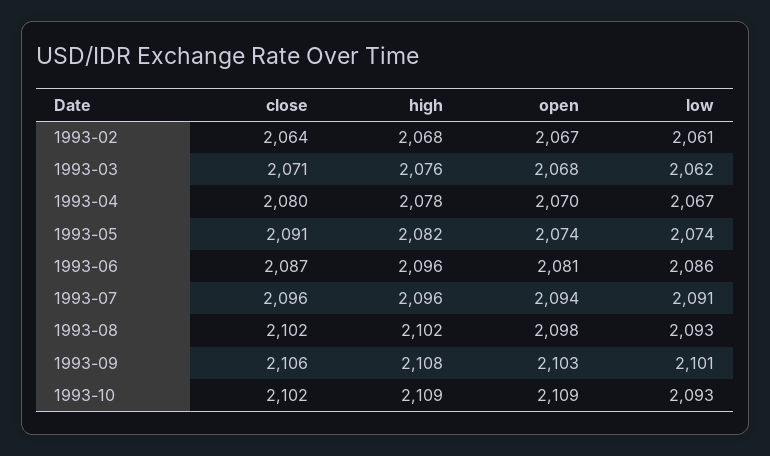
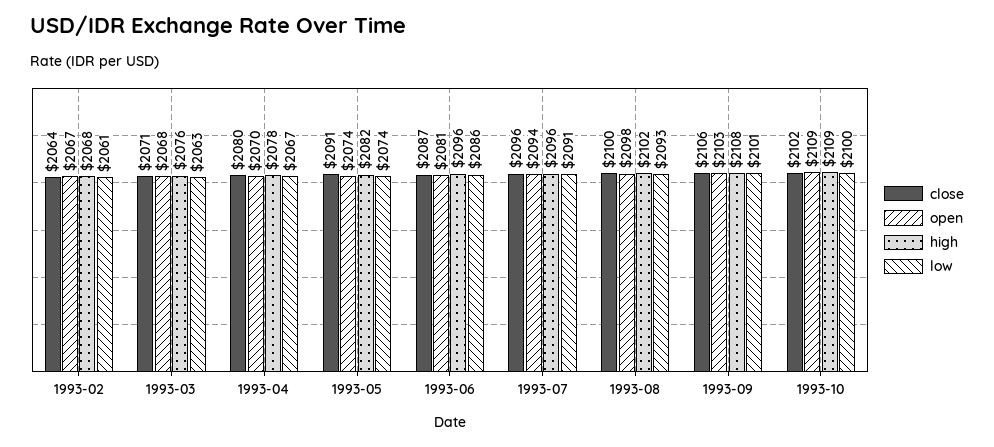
  {
    "close": {
      "1993-02": 2064,
      "1993-03": 2071,
      "1993-04": 2080,
      "1993-05": 2091,
      "1993-06": 2087,
      "1993-07": 2096,
-     "1993-08": 2102,
+     "1993-08": 2100,
      "1993-09": 2106,
      "1993-10": 2102
    },
    "high": {
      "1993-02": 2068,
      "1993-03": 2076,
      "1993-04": 2078,
      "1993-05": 2082,
      "1993-06": 2096,
      "1993-07": 2096,
      "1993-08": 2102,
      "1993-09": 2108,
      "1993-10": 2109
    },
    "open": {
      "1993-02": 2067,
      "1993-03": 2068,
      "1993-04": 2070,
      "1993-05": 2074,
      "1993-06": 2081,
      "1993-07": 2094,
      "1993-08": 2098,
      "1993-09": 2103,
      "1993-10": 2109
    },
    "low": {
      "1993-02": 2061,
-     "1993-03": 2062,
+     "1993-03": 2063,
      "1993-04": 2067,
      "1993-05": 2074,
      "1993-06": 2086,
      "1993-07": 2091,
      "1993-08": 2093,
      "1993-09": 2101,
-     "1993-10": 2093
+     "1993-10": 2100
    }
  }

